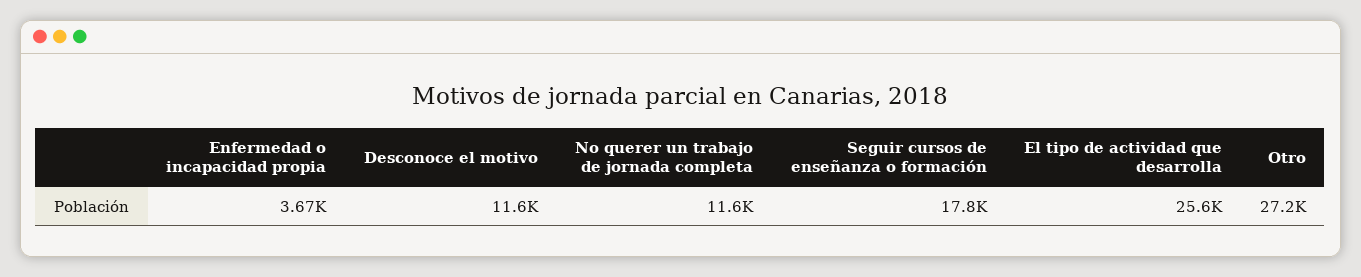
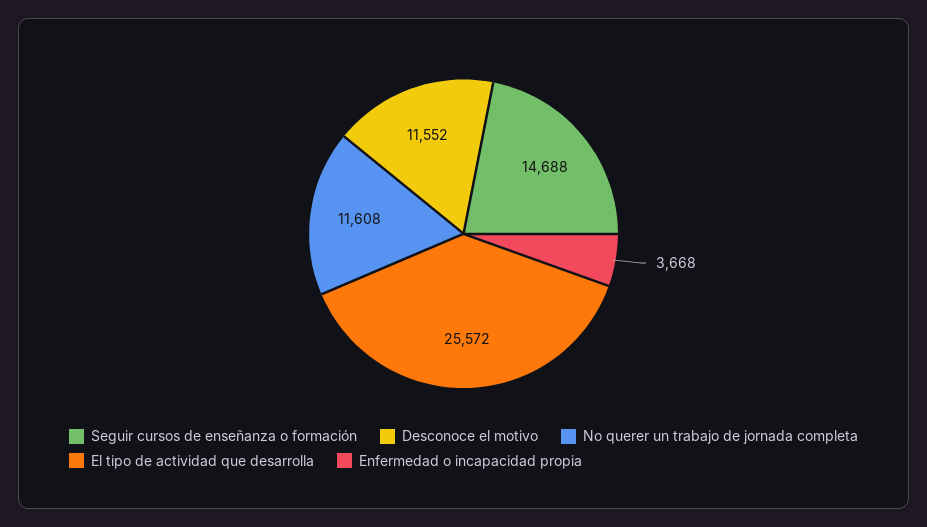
  {
    "Enfermedad o incapacidad propia": 3668,
    "Desconoce el motivo": 11552,
    "No querer un trabajo de jornada completa": 11608,
-   "Seguir cursos de enseñanza o formación": 17800,
+   "Seguir cursos de enseñanza o formación": 14688,
-   "El tipo de actividad que desarrolla": 25572,
+   "El tipo de actividad que desarrolla": 25572
-   "Otro": 27200
  }

